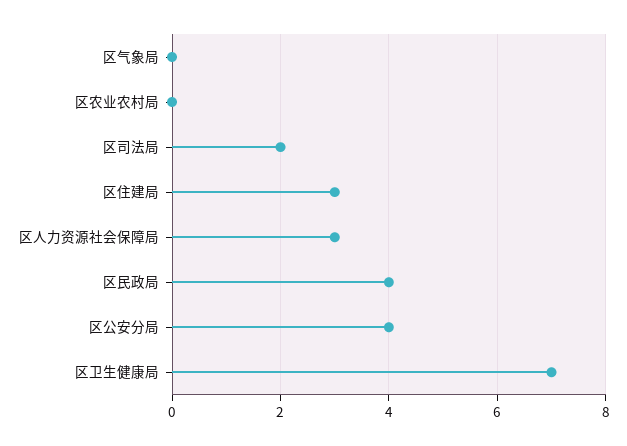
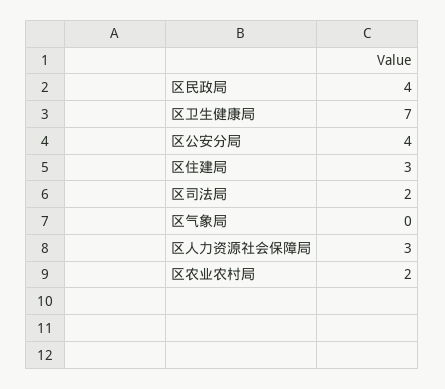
  {
    "区气象局": 0,
-   "区农业农村局": 0,
+   "区农业农村局": 2,
    "区司法局": 2,
    "区住建局": 3,
    "区人力资源社会保障局": 3,
    "区民政局": 4,
    "区公安分局": 4,
    "区卫生健康局": 7
  }

